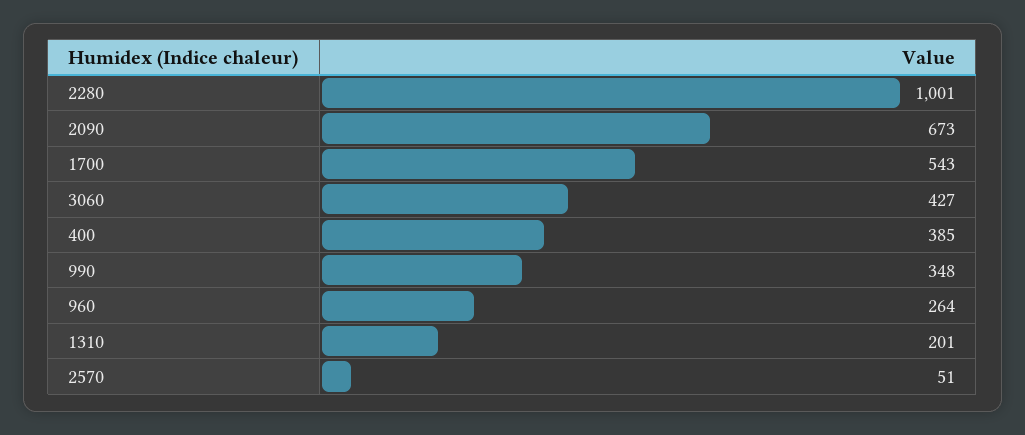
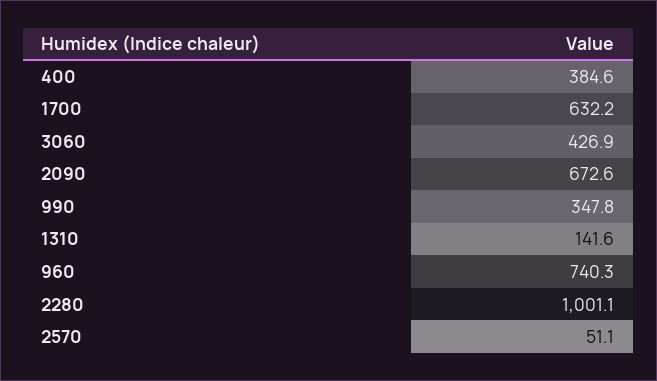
  {
    "2280": 1001.1,
    "2090": 672.6,
-   "1700": 543,
+   "1700": 632.2,
    "3060": 426.9,
    "400": 384.6,
    "990": 347.8,
-   "960": 264,
+   "960": 740.3,
-   "1310": 201,
+   "1310": 141.6,
    "2570": 51.1
  }

